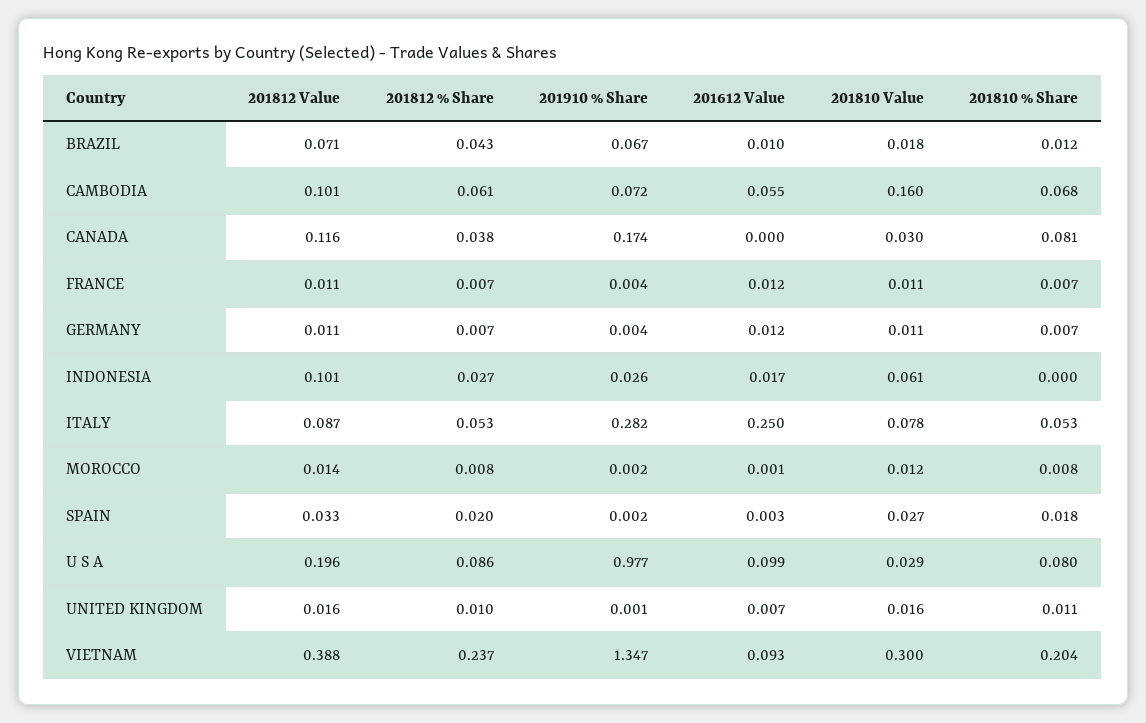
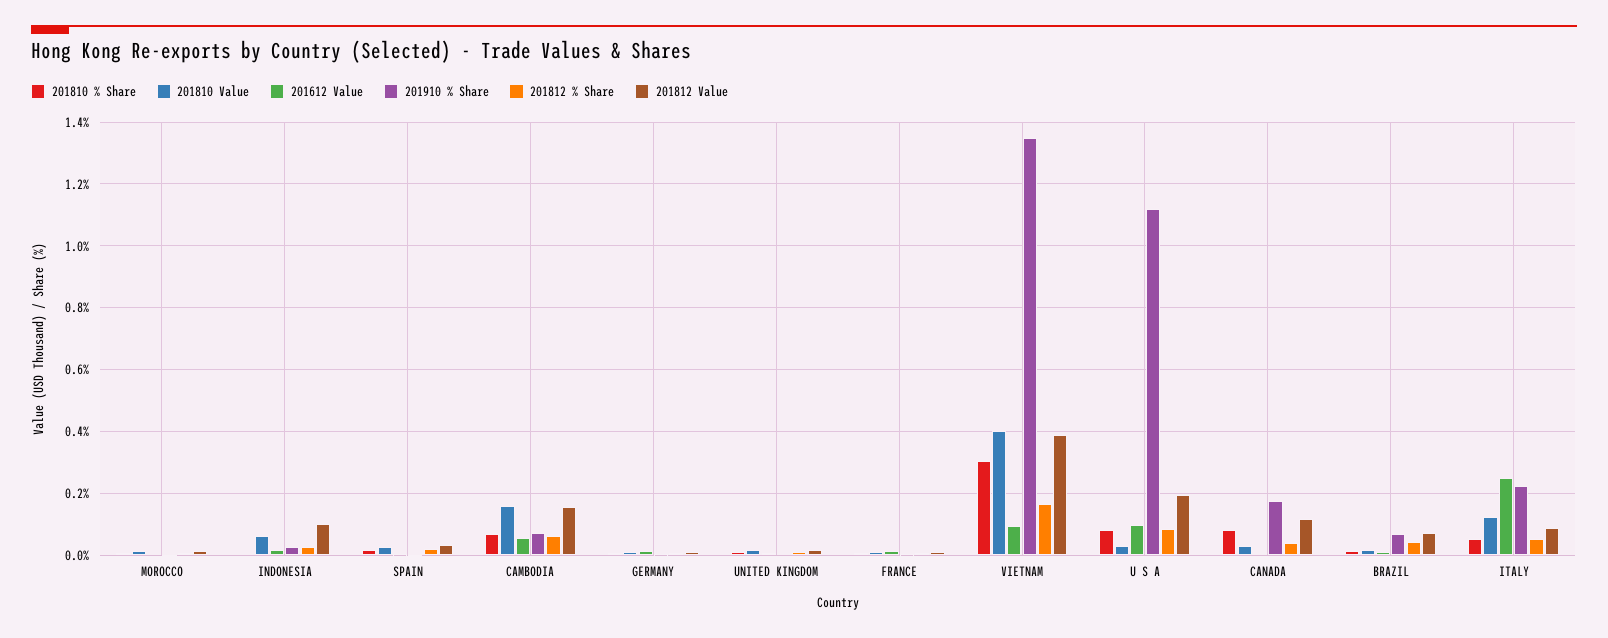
  {
    "201812 Value": {
      "BRAZIL": 0.071,
-     "CAMBODIA": 0.101,
+     "CAMBODIA": 0.16,
      "CANADA": 0.116,
      "FRANCE": 0.011,
      "GERMANY": 0.011,
      "INDONESIA": 0.101,
      "ITALY": 0.087,
      "MOROCCO": 0.014,
      "SPAIN": 0.033,
      "U S A": 0.196,
      "UNITED KINGDOM": 0.016,
      "VIETNAM": 0.388
    },
    "201812 % Share": {
      "BRAZIL": 0.043,
      "CAMBODIA": 0.061,
      "CANADA": 0.038,
      "FRANCE": 0.007,
      "GERMANY": 0.007,
      "INDONESIA": 0.027,
      "ITALY": 0.053,
      "MOROCCO": 0.008,
      "SPAIN": 0.02,
      "U S A": 0.086,
      "UNITED KINGDOM": 0.01,
-     "VIETNAM": 0.237
+     "VIETNAM": 0.16
    },
    "201910 % Share": {
      "BRAZIL": 0.067,
      "CAMBODIA": 0.072,
      "CANADA": 0.174,
      "FRANCE": 0.004,
      "GERMANY": 0.004,
      "INDONESIA": 0.026,
-     "ITALY": 0.282,
+     "ITALY": 0.22,
      "MOROCCO": 0.002,
      "SPAIN": 0.002,
-     "U S A": 0.977,
+     "U S A": 1.12,
      "UNITED KINGDOM": 0.001,
      "VIETNAM": 1.347
    },
    "201612 Value": {
      "BRAZIL": 0.01,
      "CAMBODIA": 0.055,
      "CANADA": 0,
      "FRANCE": 0.012,
      "GERMANY": 0.012,
      "INDONESIA": 0.017,
      "ITALY": 0.25,
      "MOROCCO": 0.001,
      "SPAIN": 0.003,
      "U S A": 0.099,
      "UNITED KINGDOM": 0.007,
      "VIETNAM": 0.093
    },
    "201810 Value": {
      "BRAZIL": 0.018,
      "CAMBODIA": 0.16,
      "CANADA": 0.03,
      "FRANCE": 0.011,
      "GERMANY": 0.011,
      "INDONESIA": 0.061,
-     "ITALY": 0.078,
+     "ITALY": 0.12,
      "MOROCCO": 0.012,
      "SPAIN": 0.027,
      "U S A": 0.029,
      "UNITED KINGDOM": 0.016,
-     "VIETNAM": 0.3
+     "VIETNAM": 0.4
    },
    "201810 % Share": {
      "BRAZIL": 0.012,
      "CAMBODIA": 0.068,
      "CANADA": 0.081,
      "FRANCE": 0.007,
      "GERMANY": 0.007,
      "INDONESIA": 0,
      "ITALY": 0.053,
      "MOROCCO": 0.008,
      "SPAIN": 0.018,
      "U S A": 0.08,
      "UNITED KINGDOM": 0.011,
-     "VIETNAM": 0.204
+     "VIETNAM": 0.3
    }
  }

